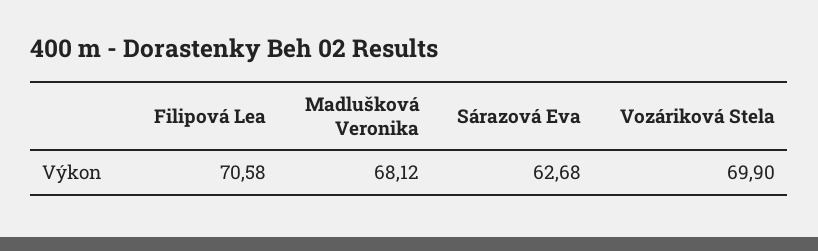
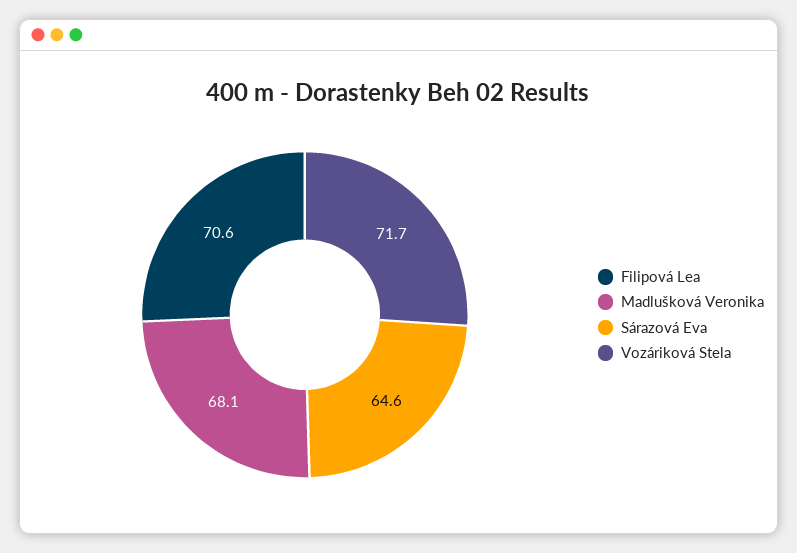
  {
    "Filipová Lea": 70.58,
    "Madlušková Veronika": 68.12,
-   "Sárazová Eva": 62.68,
+   "Sárazová Eva": 64.6,
-   "Vozáriková Stela": 69.9
+   "Vozáriková Stela": 71.7
  }

